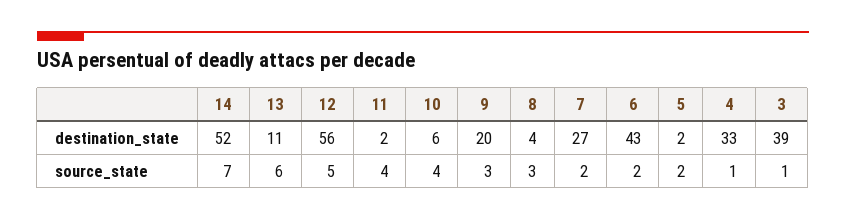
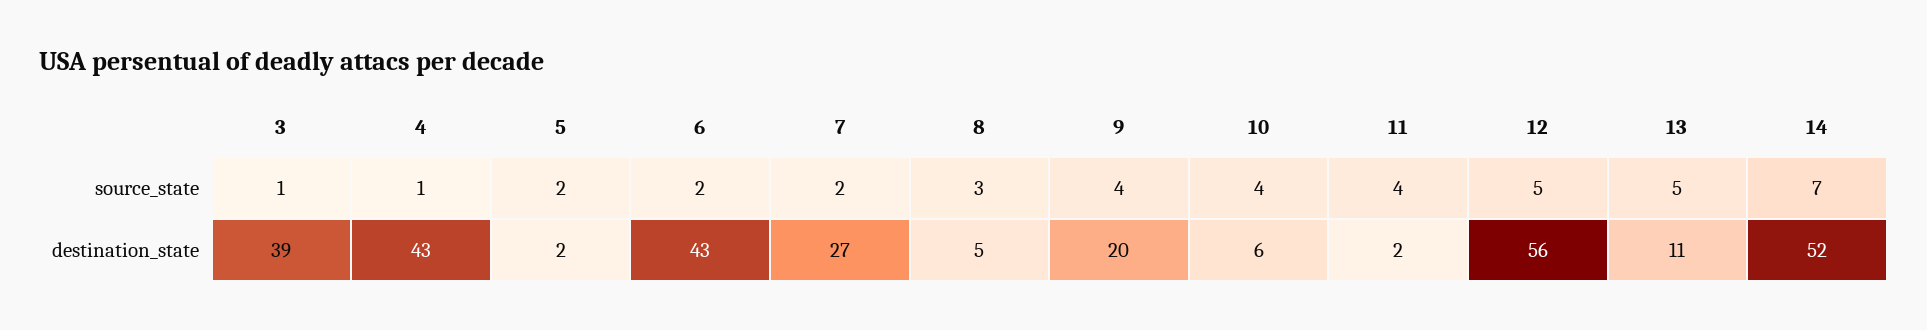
  {
    "14": {
      "destination_state": 52,
      "source_state": 7
    },
    "13": {
      "destination_state": 11,
-     "source_state": 6
+     "source_state": 5
    },
    "12": {
      "destination_state": 56,
      "source_state": 5
    },
    "11": {
      "destination_state": 2,
      "source_state": 4
    },
    "10": {
      "destination_state": 6,
      "source_state": 4
    },
    "9": {
      "destination_state": 20,
-     "source_state": 3
+     "source_state": 4
    },
    "8": {
-     "destination_state": 4,
+     "destination_state": 5,
      "source_state": 3
    },
    "7": {
      "destination_state": 27,
      "source_state": 2
    },
    "6": {
      "destination_state": 43,
      "source_state": 2
    },
    "5": {
      "destination_state": 2,
      "source_state": 2
    },
    "4": {
-     "destination_state": 33,
+     "destination_state": 43,
      "source_state": 1
    },
    "3": {
      "destination_state": 39,
      "source_state": 1
    }
  }

